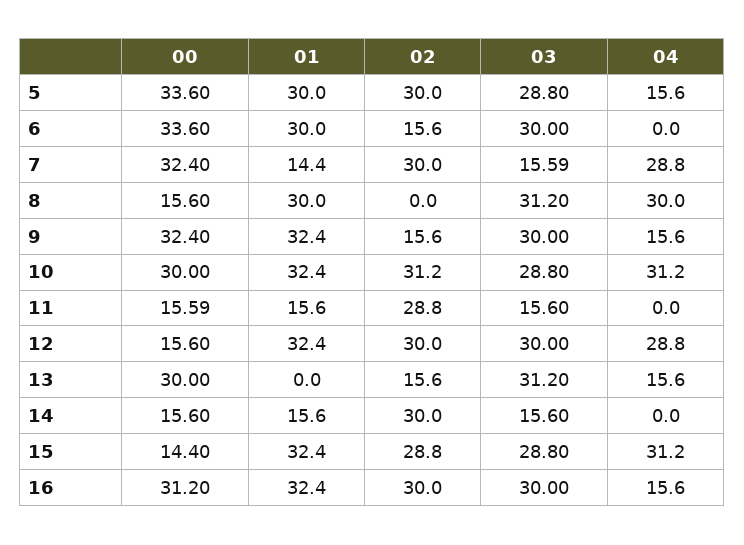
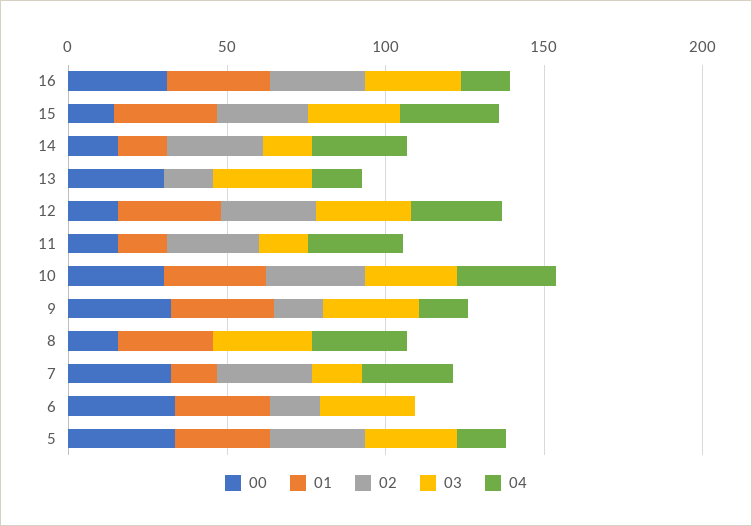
  {
    "00": {
      "5": 33.6,
      "6": 33.6,
      "7": 32.4,
      "8": 15.6,
      "9": 32.4,
      "10": 30,
      "11": 15.59,
      "12": 15.6,
      "13": 30,
      "14": 15.6,
      "15": 14.4,
      "16": 31.2
    },
    "01": {
      "5": 30,
      "6": 30,
      "7": 14.4,
      "8": 30,
      "9": 32.4,
      "10": 32.4,
      "11": 15.6,
      "12": 32.4,
      "13": 0,
      "14": 15.6,
      "15": 32.4,
      "16": 32.4
    },
    "02": {
      "5": 30,
      "6": 15.6,
      "7": 30,
      "8": 0,
      "9": 15.6,
      "10": 31.2,
      "11": 28.8,
      "12": 30,
      "13": 15.6,
      "14": 30,
      "15": 28.8,
      "16": 30
    },
    "03": {
      "5": 28.8,
      "6": 30,
      "7": 15.59,
      "8": 31.2,
      "9": 30,
      "10": 28.8,
      "11": 15.6,
      "12": 30,
      "13": 31.2,
      "14": 15.6,
      "15": 28.8,
      "16": 30
    },
    "04": {
      "5": 15.6,
      "6": 0,
      "7": 28.8,
      "8": 30,
      "9": 15.6,
      "10": 31.2,
-     "11": 0,
+     "11": 30,
      "12": 28.8,
      "13": 15.6,
-     "14": 0,
+     "14": 30,
      "15": 31.2,
      "16": 15.6
    }
  }

